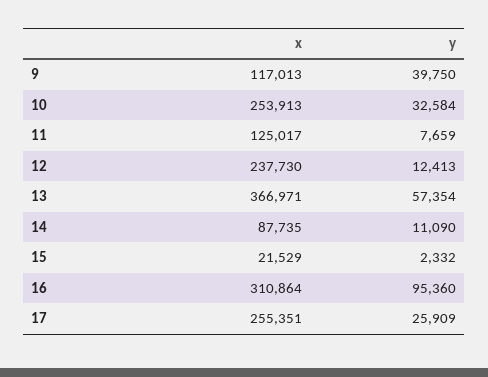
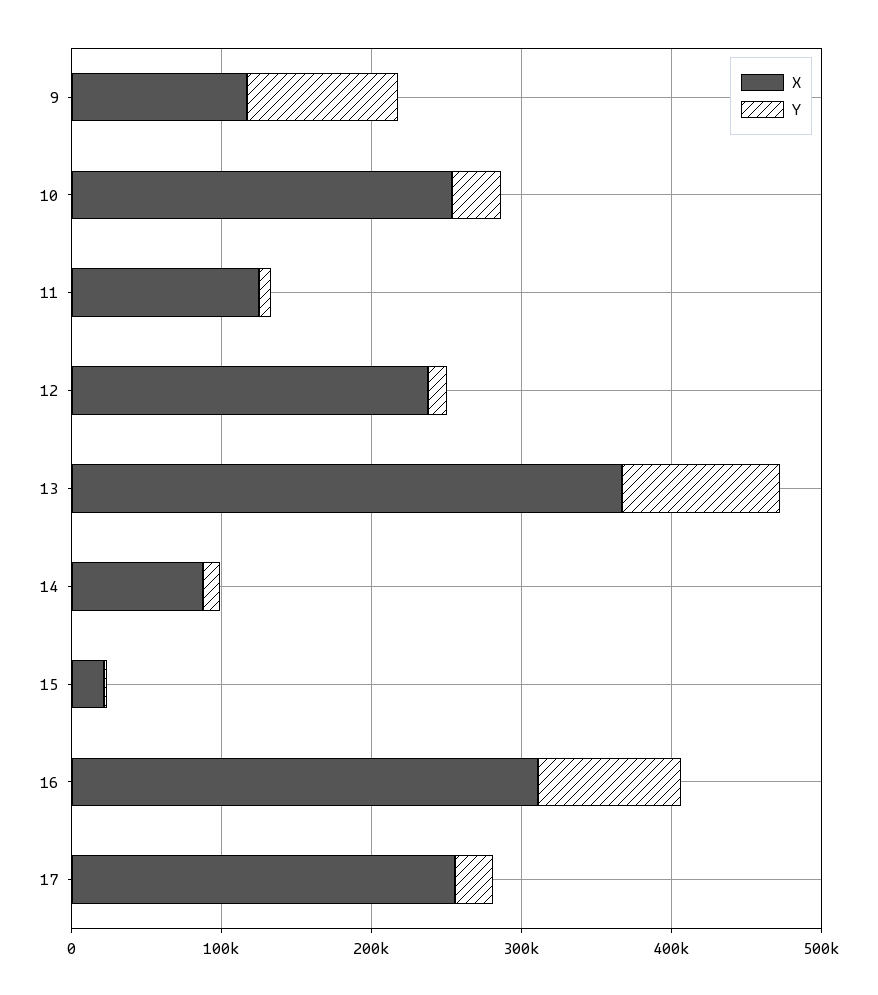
  {
    "x": {
      "9": 117013,
      "10": 253913,
      "11": 125017,
      "12": 237730,
      "13": 366971,
      "14": 87735,
      "15": 21529,
      "16": 310864,
      "17": 255351
    },
    "y": {
-     "9": 39750,
+     "9": 100000,
      "10": 32584,
      "11": 7659,
      "12": 12413,
-     "13": 57354,
+     "13": 100000,
      "14": 11090,
      "15": 2332,
      "16": 95360,
      "17": 25909
    }
  }

